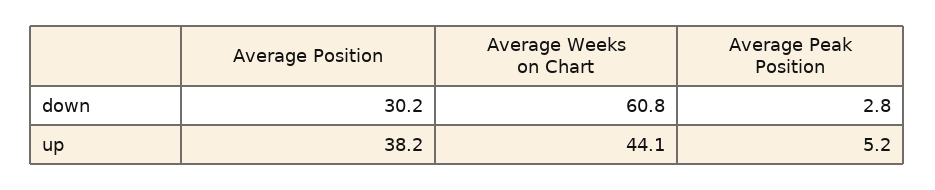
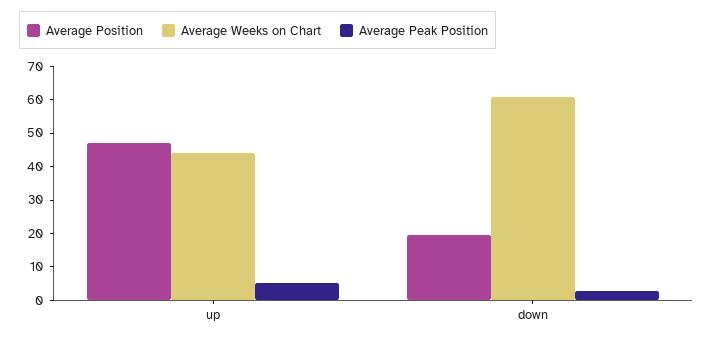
  {
    "Average Position": {
-     "down": 30.2,
+     "down": 20,
-     "up": 38.2
+     "up": 47.5
    },
    "Average Weeks on Chart": {
      "down": 60.8,
      "up": 44.1
    },
    "Average Peak Position": {
      "down": 2.8,
      "up": 5.2
    }
  }

